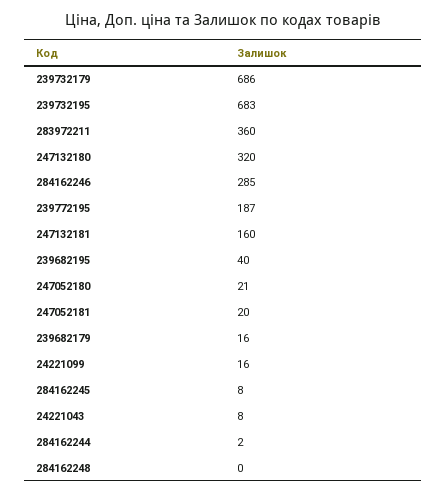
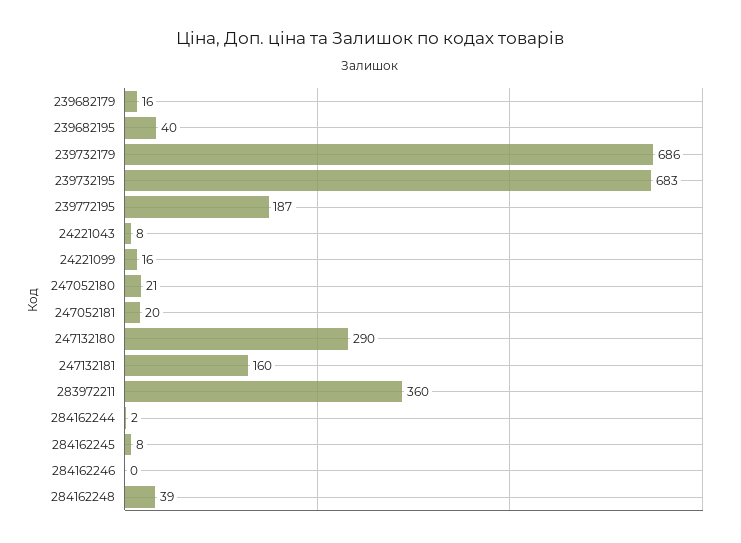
  {
    "239732179": 686,
    "239732195": 683,
    "283972211": 360,
-   "247132180": 320,
+   "247132180": 290,
-   "284162246": 285,
+   "284162246": 0,
    "239772195": 187,
    "247132181": 160,
    "239682195": 40,
    "247052180": 21,
    "247052181": 20,
    "239682179": 16,
    "24221099": 16,
    "284162245": 8,
    "24221043": 8,
    "284162244": 2,
-   "284162248": 0
+   "284162248": 39
  }

